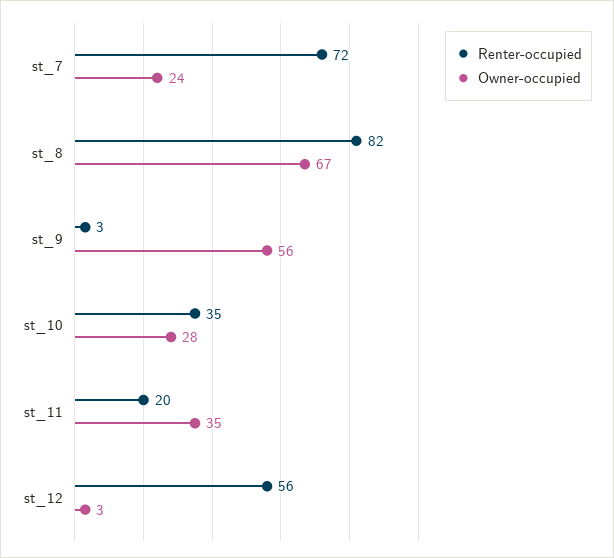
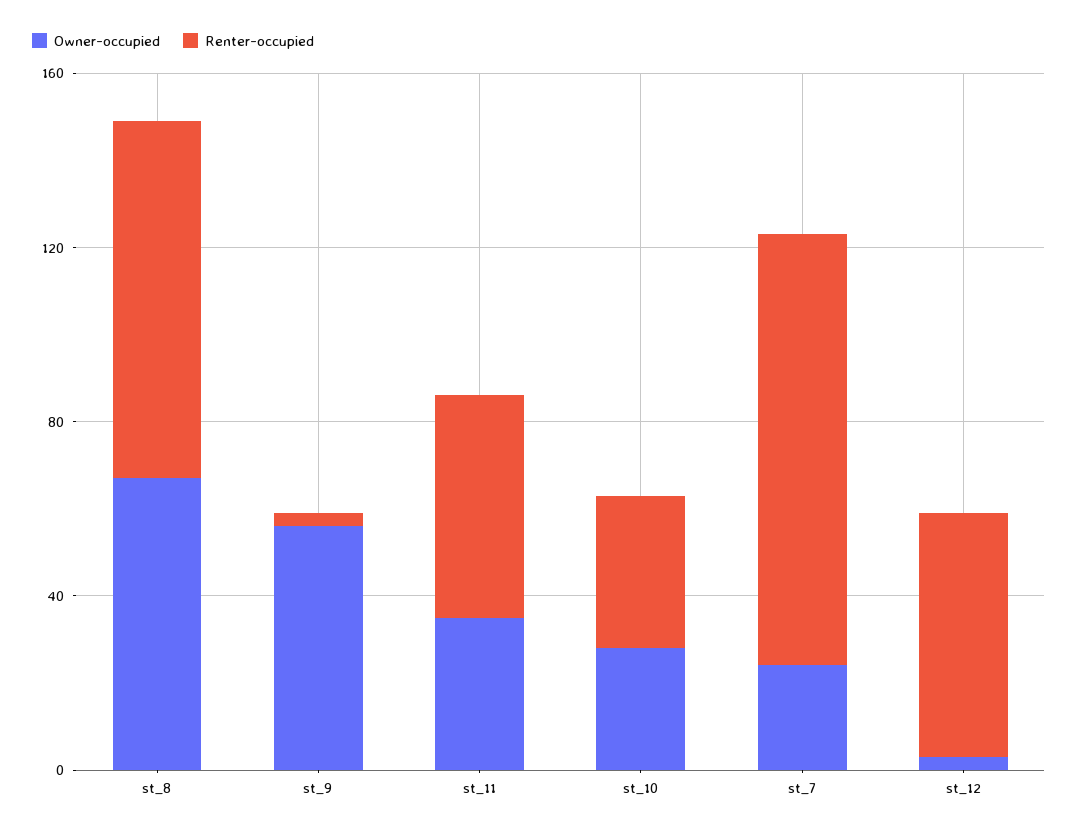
  {
    "Renter-occupied": {
-     "st_7": 72,
+     "st_7": 100,
      "st_8": 82,
      "st_9": 3,
      "st_10": 35,
-     "st_11": 20,
+     "st_11": 50,
      "st_12": 56
    },
    "Owner-occupied": {
      "st_7": 24,
      "st_8": 67,
      "st_9": 56,
      "st_10": 28,
      "st_11": 35,
      "st_12": 3
    }
  }

